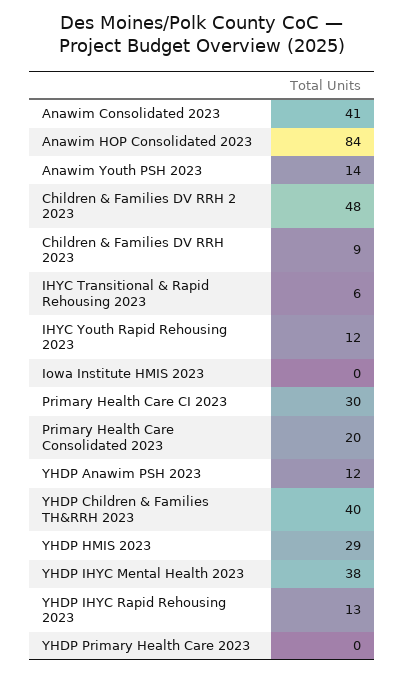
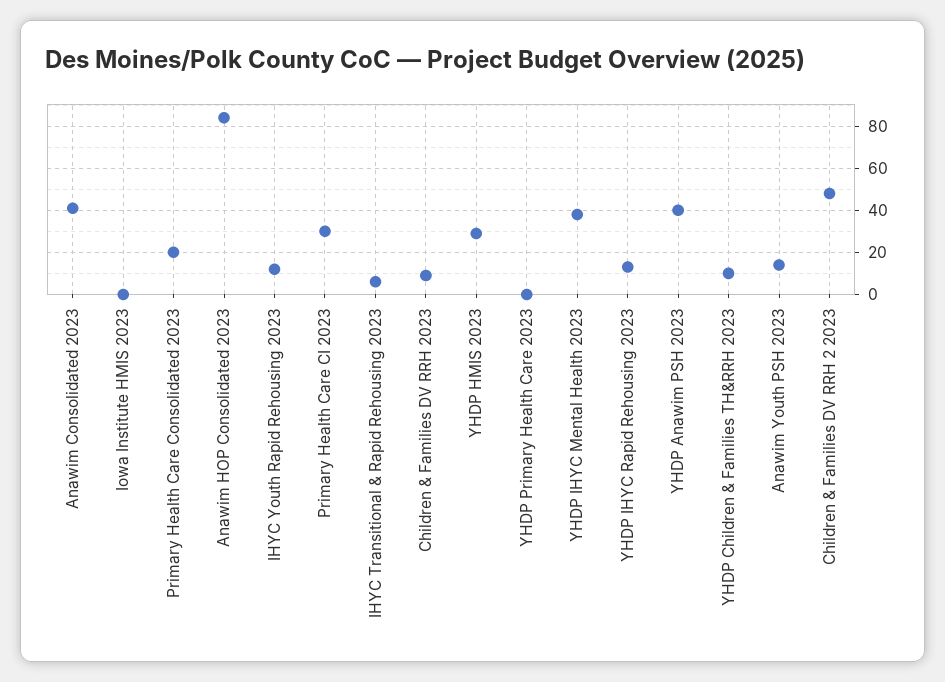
  {
    "Anawim Consolidated 2023": 41,
    "Anawim HOP Consolidated 2023": 84,
    "Anawim Youth PSH 2023": 14,
    "Children & Families DV RRH 2 2023": 48,
    "Children & Families DV RRH 2023": 9,
    "IHYC Transitional & Rapid Rehousing 2023": 6,
    "IHYC Youth Rapid Rehousing 2023": 12,
    "Iowa Institute HMIS 2023": 0,
    "Primary Health Care CI 2023": 30,
    "Primary Health Care Consolidated 2023": 20,
-   "YHDP Anawim PSH 2023": 12,
+   "YHDP Anawim PSH 2023": 40,
-   "YHDP Children & Families TH&RRH 2023": 40,
+   "YHDP Children & Families TH&RRH 2023": 10,
    "YHDP HMIS 2023": 29,
    "YHDP IHYC Mental Health 2023": 38,
    "YHDP IHYC Rapid Rehousing 2023": 13,
    "YHDP Primary Health Care 2023": 0
  }

